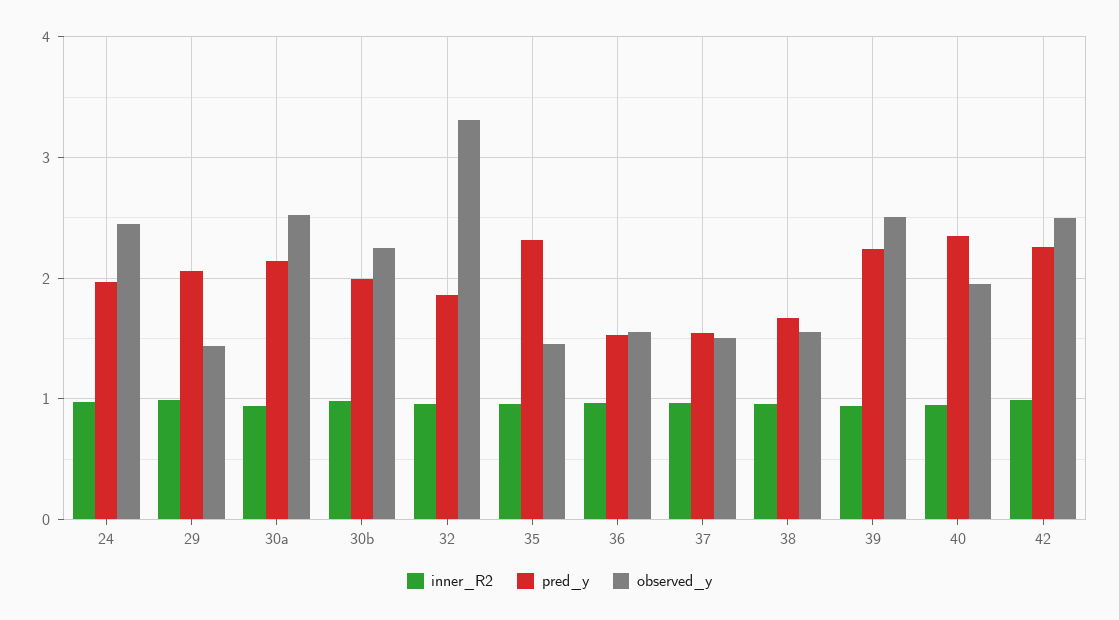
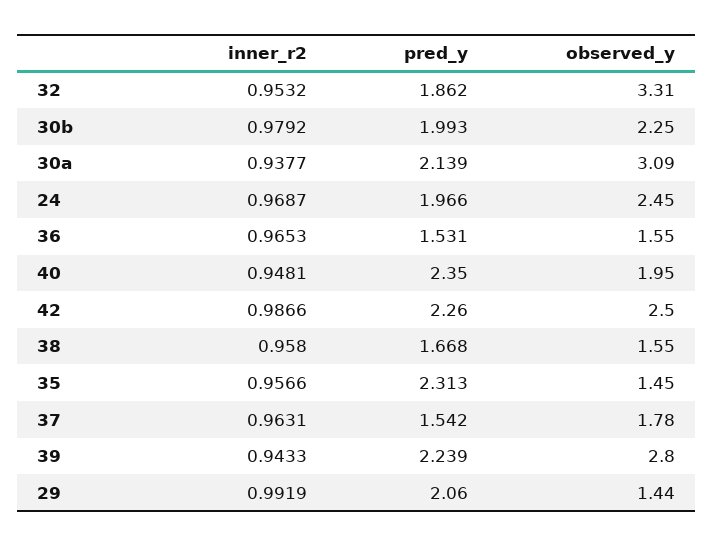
  {
    "inner_R2": {
      "24": 0.9687,
      "29": 0.9919,
      "30a": 0.9377,
      "30b": 0.9792,
      "32": 0.9532,
      "35": 0.9566,
      "36": 0.9653,
      "37": 0.9631,
      "38": 0.958,
      "39": 0.9433,
      "40": 0.9481,
      "42": 0.9866
    },
    "pred_y": {
      "24": 1.966,
      "29": 2.06,
      "30a": 2.139,
      "30b": 1.993,
      "32": 1.862,
      "35": 2.313,
      "36": 1.531,
      "37": 1.542,
      "38": 1.668,
      "39": 2.239,
      "40": 2.35,
      "42": 2.26
    },
    "observed_y": {
      "24": 2.45,
      "29": 1.44,
-     "30a": 2.5,
+     "30a": 3.09,
      "30b": 2.25,
      "32": 3.31,
      "35": 1.45,
      "36": 1.55,
-     "37": 1.5,
+     "37": 1.78,
      "38": 1.55,
-     "39": 2.5,
+     "39": 2.8,
      "40": 1.95,
      "42": 2.5
    }
  }

